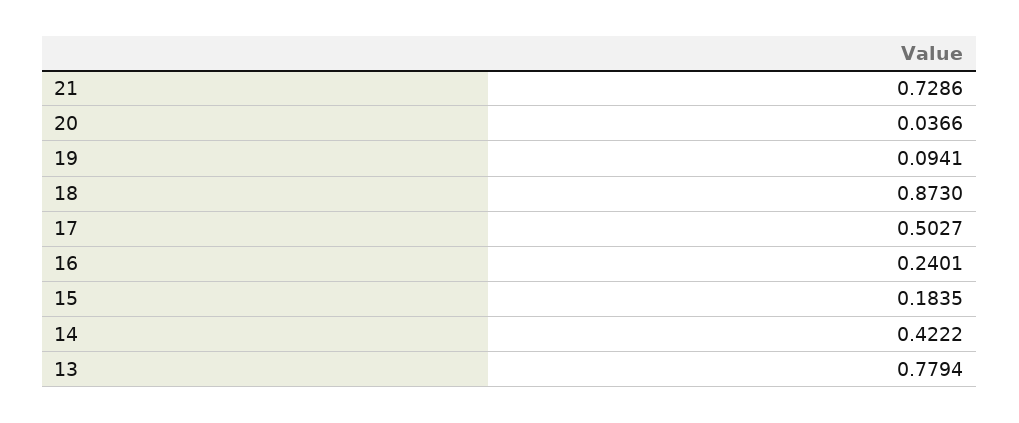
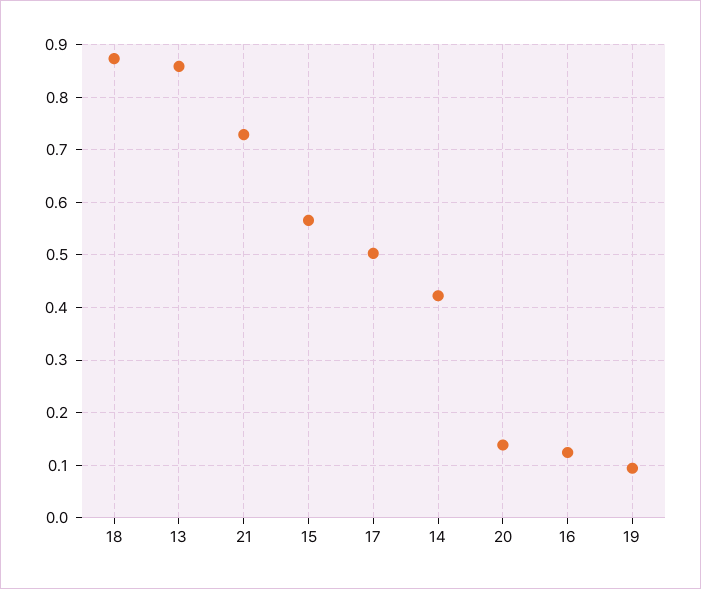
  {
    "21": 0.7286,
-   "20": 0.0366,
+   "20": 0.14,
    "19": 0.0941,
    "18": 0.873,
    "17": 0.5027,
-   "16": 0.2401,
+   "16": 0.12,
-   "15": 0.1835,
+   "15": 0.56,
    "14": 0.4222,
-   "13": 0.7794
+   "13": 0.86
  }

